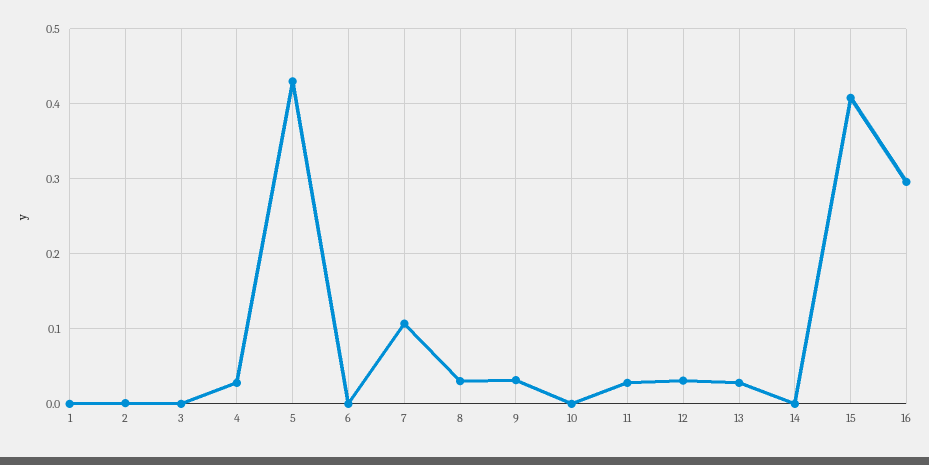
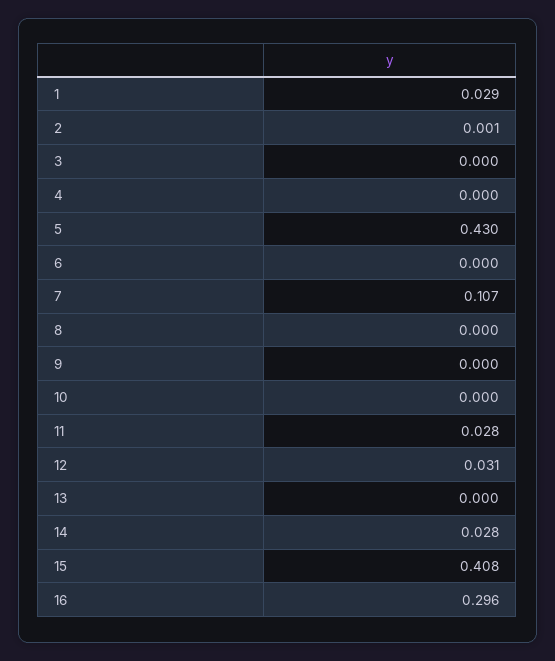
  {
-   "1": 0,
+   "1": 0.029,
    "2": 0.001,
    "3": 0,
-   "4": 0.03,
+   "4": 0,
    "5": 0.43,
    "6": 0,
    "7": 0.107,
-   "8": 0.03,
+   "8": 0,
-   "9": 0.03,
+   "9": 0,
    "10": 0,
    "11": 0.028,
    "12": 0.031,
-   "13": 0.03,
+   "13": 0,
-   "14": 0,
+   "14": 0.028,
    "15": 0.408,
    "16": 0.296
  }

